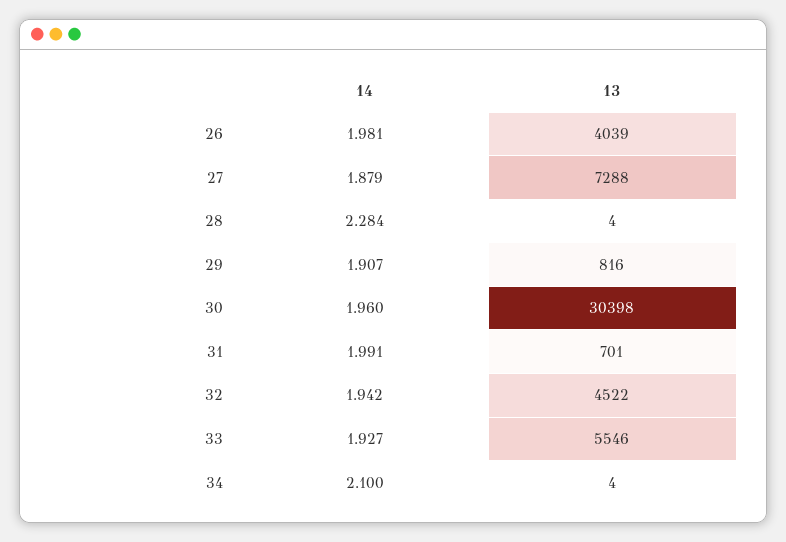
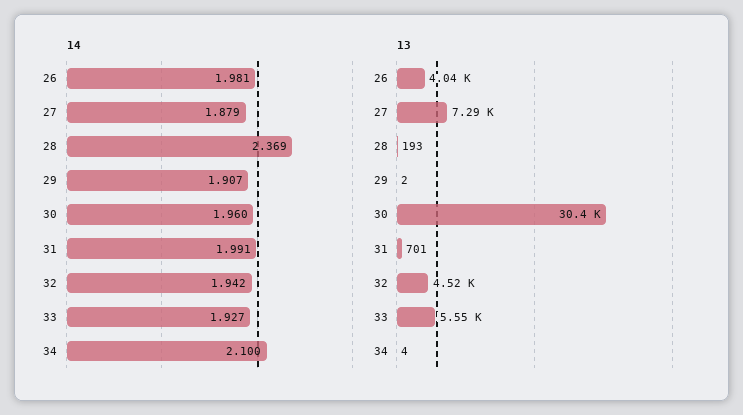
  {
    "14": {
      "26": 1.981,
      "27": 1.879,
-     "28": 2.284,
+     "28": 2.369,
      "29": 1.907,
      "30": 1.96,
      "31": 1.991,
      "32": 1.942,
      "33": 1.927,
      "34": 2.1
    },
    "13": {
      "26": 4039,
      "27": 7288,
-     "28": 4,
+     "28": 193,
-     "29": 816,
+     "29": 2,
      "30": 30398,
      "31": 701,
      "32": 4522,
      "33": 5546,
      "34": 4
    }
  }

